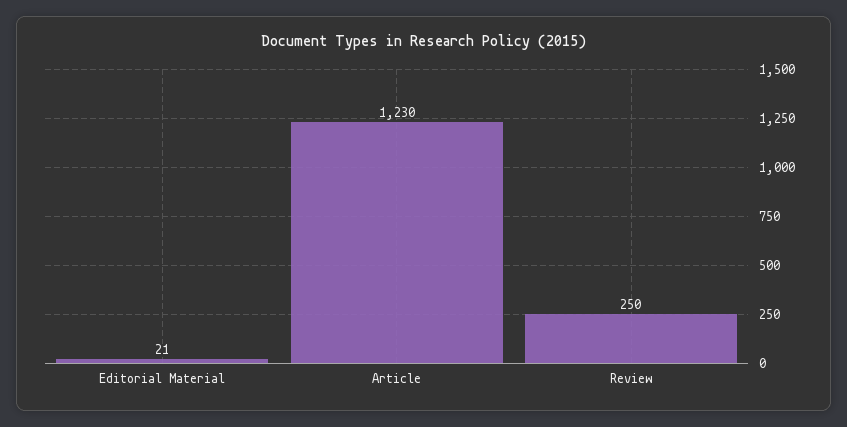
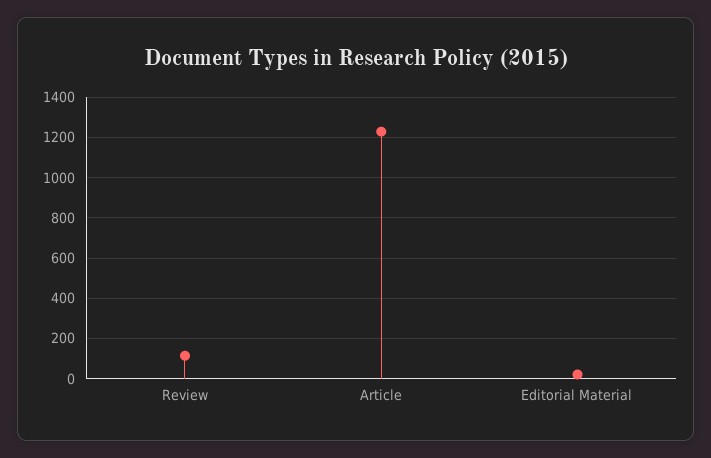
  {
    "Editorial Material": 21,
    "Article": 1230,
-   "Review": 250
+   "Review": 100
  }

